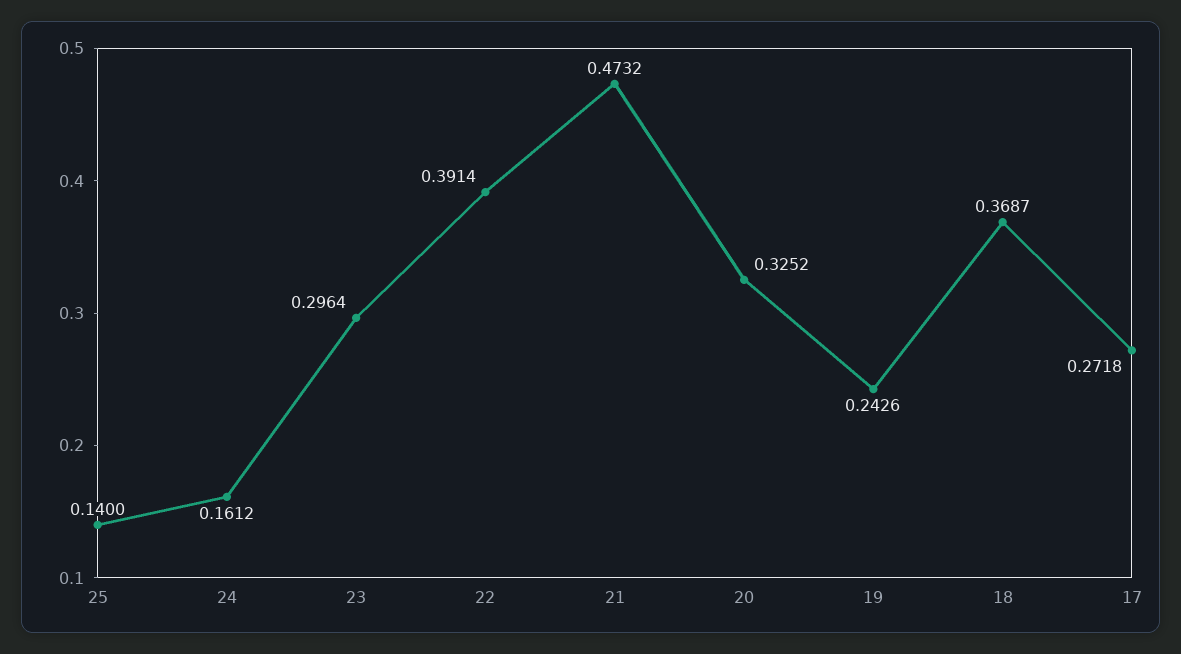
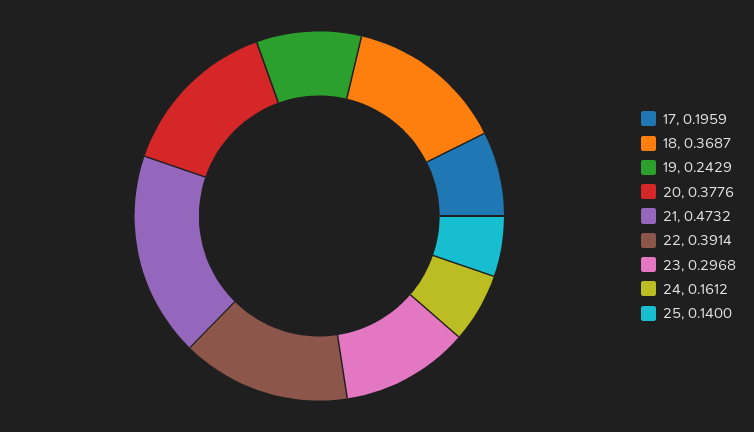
  {
    "25": 0.14,
    "24": 0.1612,
-   "23": 0.2964,
+   "23": 0.2968,
    "22": 0.3914,
    "21": 0.4732,
-   "20": 0.3252,
+   "20": 0.3776,
-   "19": 0.2426,
+   "19": 0.2429,
    "18": 0.3687,
-   "17": 0.2718
+   "17": 0.1959
  }

